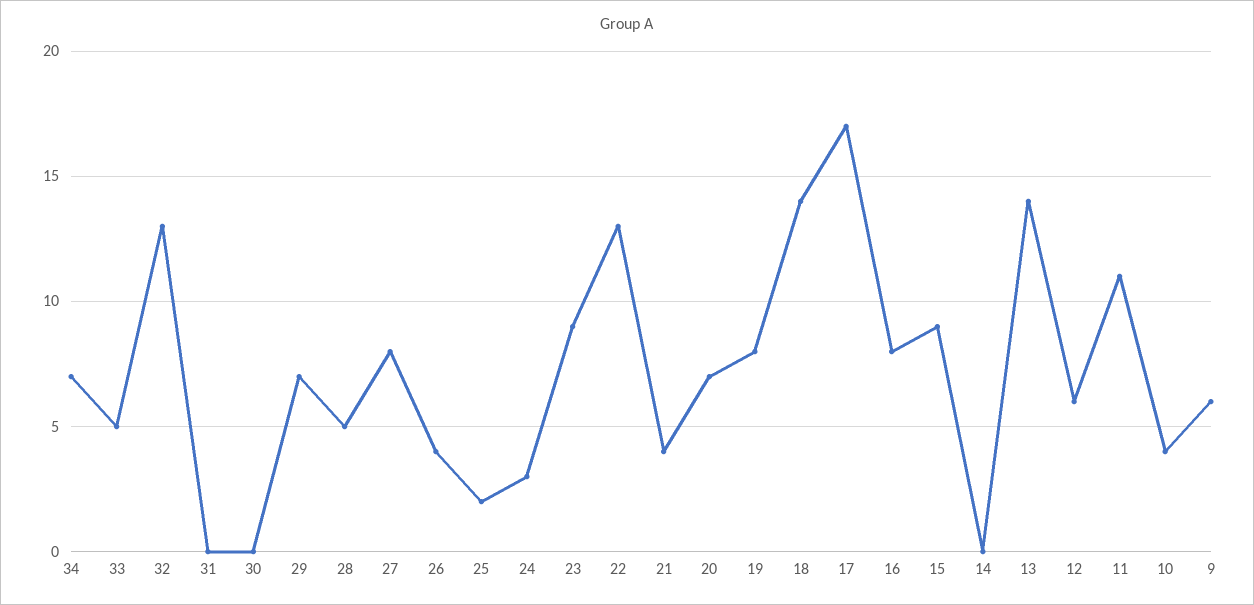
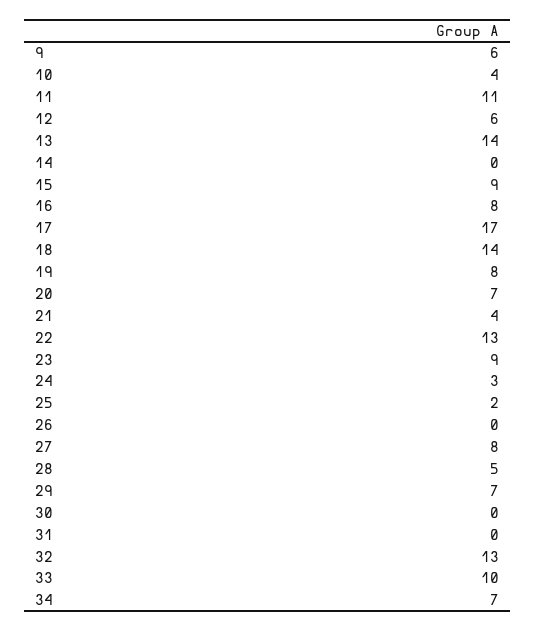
  {
    "34": 7,
-   "33": 5,
+   "33": 10,
    "32": 13,
    "31": 0,
    "30": 0,
    "29": 7,
    "28": 5,
    "27": 8,
-   "26": 4,
+   "26": 0,
    "25": 2,
    "24": 3,
    "23": 9,
    "22": 13,
    "21": 4,
    "20": 7,
    "19": 8,
    "18": 14,
    "17": 17,
    "16": 8,
    "15": 9,
    "14": 0,
    "13": 14,
    "12": 6,
    "11": 11,
    "10": 4,
    "9": 6
  }

